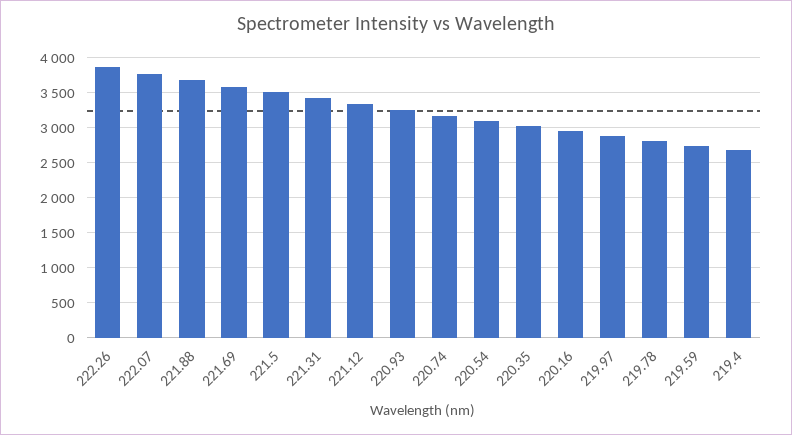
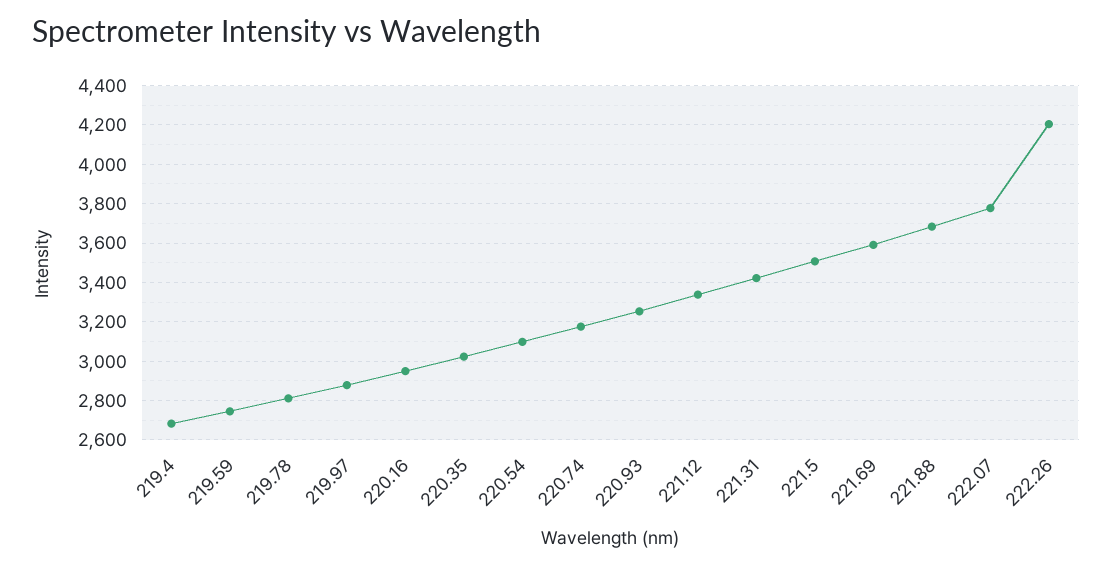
  {
-   "222.26": 3900,
+   "222.26": 4200,
    "222.07": 3800,
    "221.88": 3700,
    "221.69": 3600,
    "221.5": 3500,
    "221.31": 3400,
    "221.12": 3350,
    "220.93": 3250,
    "220.74": 3200,
    "220.54": 3100,
    "220.35": 3000,
    "220.16": 2950,
    "219.97": 2900,
    "219.78": 2800,
    "219.59": 2750,
    "219.4": 2700
  }

